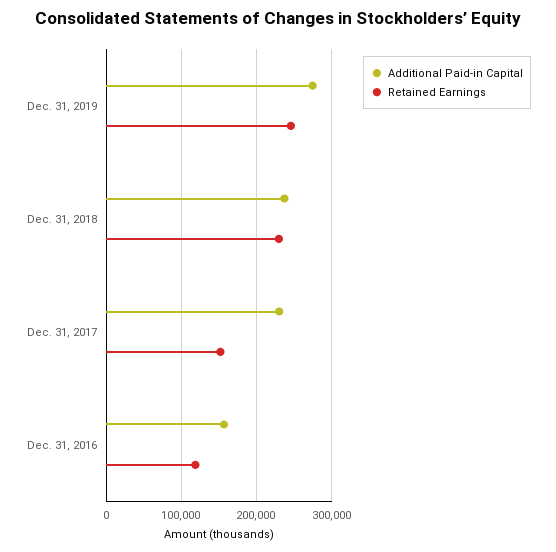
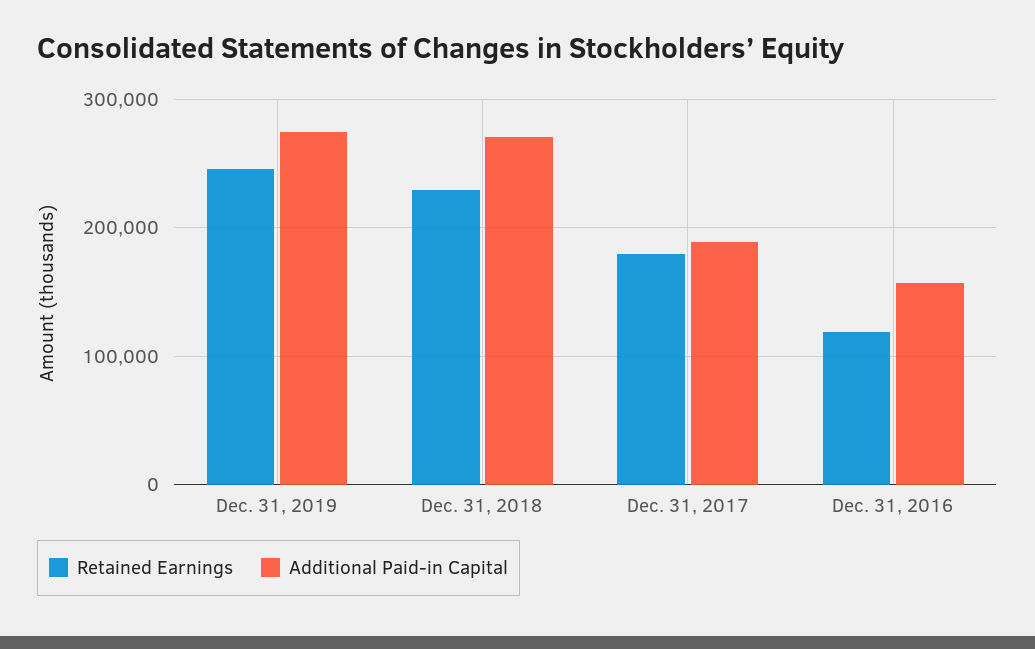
  {
    "Additional Paid-in Capital": {
      "Dec. 31, 2019": 270000,
-     "Dec. 31, 2018": 240000,
+     "Dec. 31, 2018": 270000,
-     "Dec. 31, 2017": 230000,
+     "Dec. 31, 2017": 190000,
      "Dec. 31, 2016": 160000
    },
    "Retained Earnings": {
      "Dec. 31, 2019": 250000,
      "Dec. 31, 2018": 230000,
-     "Dec. 31, 2017": 150000,
+     "Dec. 31, 2017": 180000,
      "Dec. 31, 2016": 120000
    }
  }

